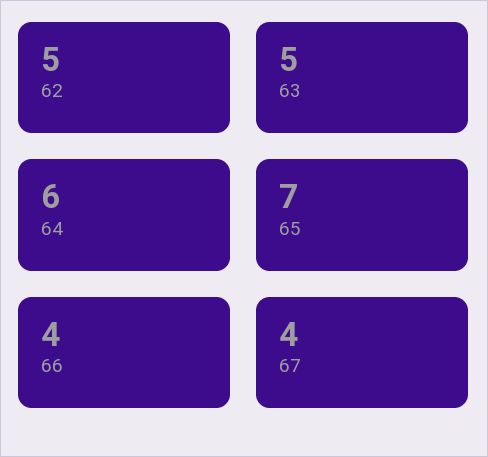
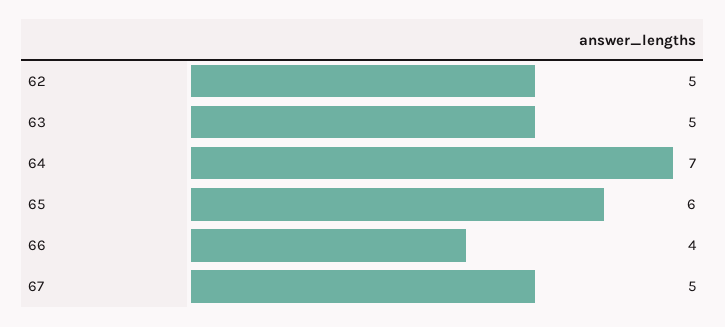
  {
    "62": 5,
    "63": 5,
-   "64": 6,
+   "64": 7,
-   "65": 7,
+   "65": 6,
    "66": 4,
-   "67": 4
+   "67": 5
  }

